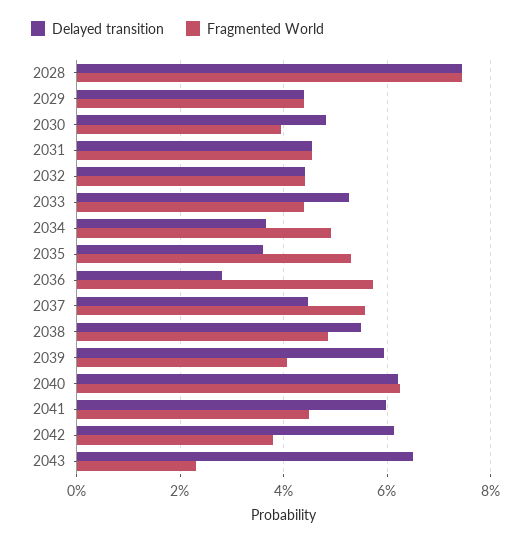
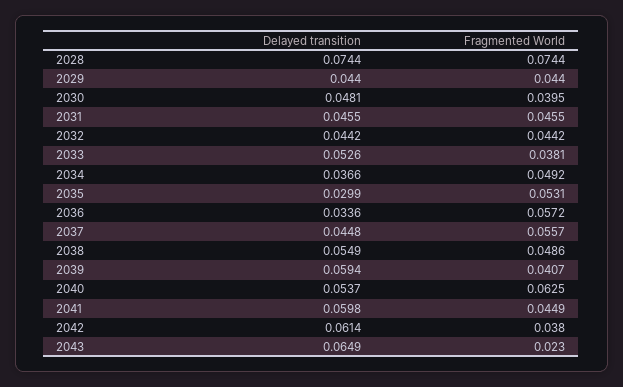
  {
    "Delayed transition": {
      "2028": 0.0744,
      "2029": 0.044,
      "2030": 0.0481,
      "2031": 0.0455,
      "2032": 0.0442,
      "2033": 0.0526,
      "2034": 0.0366,
-     "2035": 0.036,
+     "2035": 0.0299,
-     "2036": 0.028,
+     "2036": 0.0336,
      "2037": 0.0448,
      "2038": 0.0549,
      "2039": 0.0594,
-     "2040": 0.062,
+     "2040": 0.0537,
      "2041": 0.0598,
      "2042": 0.0614,
      "2043": 0.0649
    },
    "Fragmented World": {
      "2028": 0.0744,
      "2029": 0.044,
      "2030": 0.0395,
      "2031": 0.0455,
      "2032": 0.0442,
-     "2033": 0.044,
+     "2033": 0.0381,
      "2034": 0.0492,
      "2035": 0.0531,
      "2036": 0.0572,
      "2037": 0.0557,
      "2038": 0.0486,
      "2039": 0.0407,
      "2040": 0.0625,
      "2041": 0.0449,
      "2042": 0.038,
      "2043": 0.023
    }
  }

